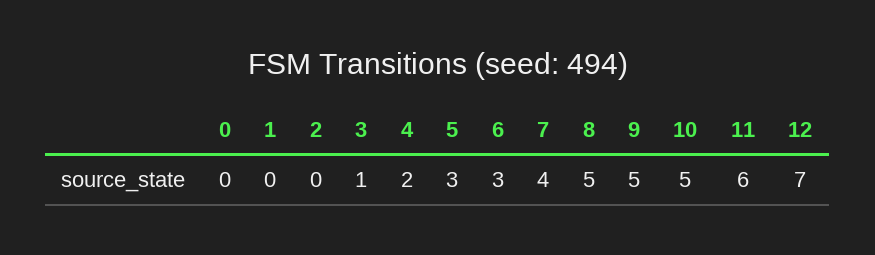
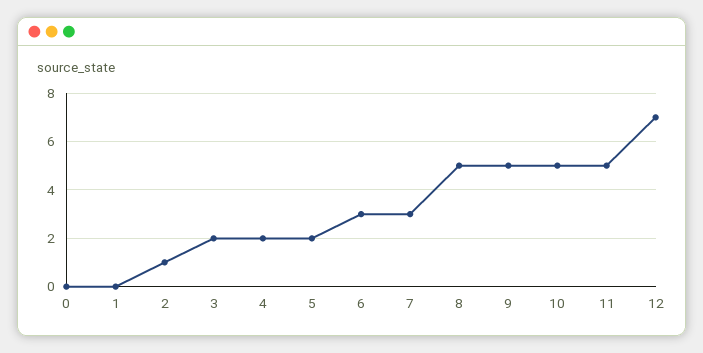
  {
    "0": 0,
    "1": 0,
-   "2": 0,
+   "2": 1,
-   "3": 1,
+   "3": 2,
    "4": 2,
-   "5": 3,
+   "5": 2,
    "6": 3,
-   "7": 4,
+   "7": 3,
    "8": 5,
    "9": 5,
    "10": 5,
-   "11": 6,
+   "11": 5,
    "12": 7
  }

